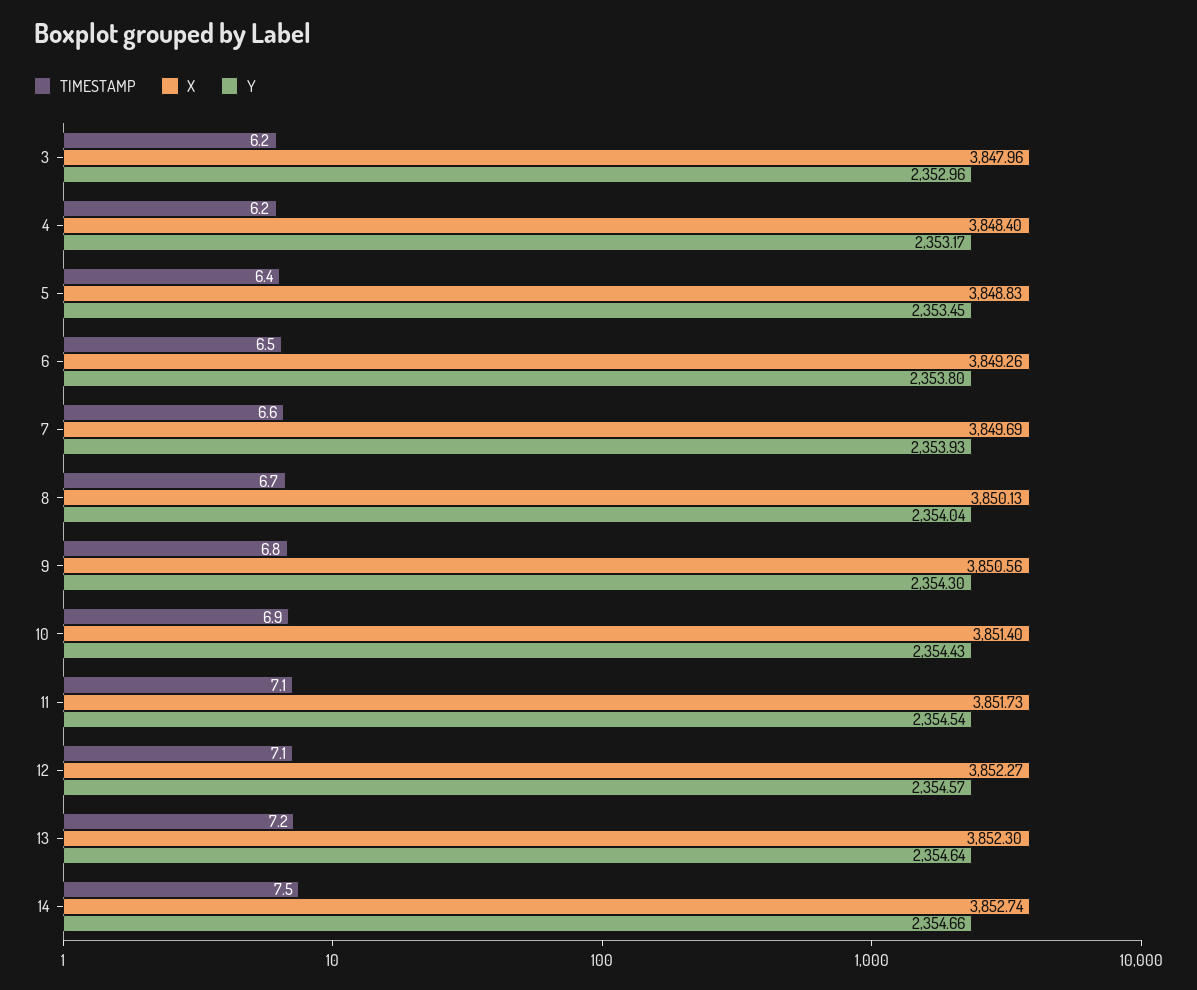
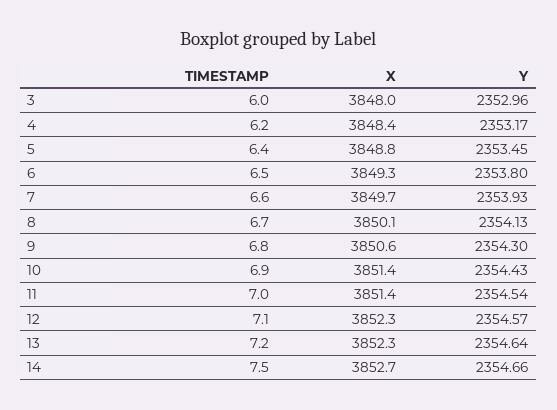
  {
    "TIMESTAMP": {
-     "3": 6.2,
+     "3": 6,
      "4": 6.2,
      "5": 6.4,
      "6": 6.5,
      "7": 6.6,
      "8": 6.7,
      "9": 6.8,
      "10": 6.9,
-     "11": 7.1,
+     "11": 7,
      "12": 7.1,
      "13": 7.2,
      "14": 7.5
    },
    "X": {
      "3": 3847.96,
      "4": 3848.4,
      "5": 3848.83,
      "6": 3849.26,
      "7": 3849.69,
      "8": 3850.13,
      "9": 3850.56,
      "10": 3851.4,
-     "11": 3851.73,
+     "11": 3851.4,
      "12": 3852.27,
      "13": 3852.3,
      "14": 3852.74
    },
    "Y": {
      "3": 2352.96,
      "4": 2353.17,
      "5": 2353.45,
      "6": 2353.8,
      "7": 2353.93,
-     "8": 2354.04,
+     "8": 2354.13,
      "9": 2354.3,
      "10": 2354.43,
      "11": 2354.54,
      "12": 2354.57,
      "13": 2354.64,
      "14": 2354.66
    }
  }

